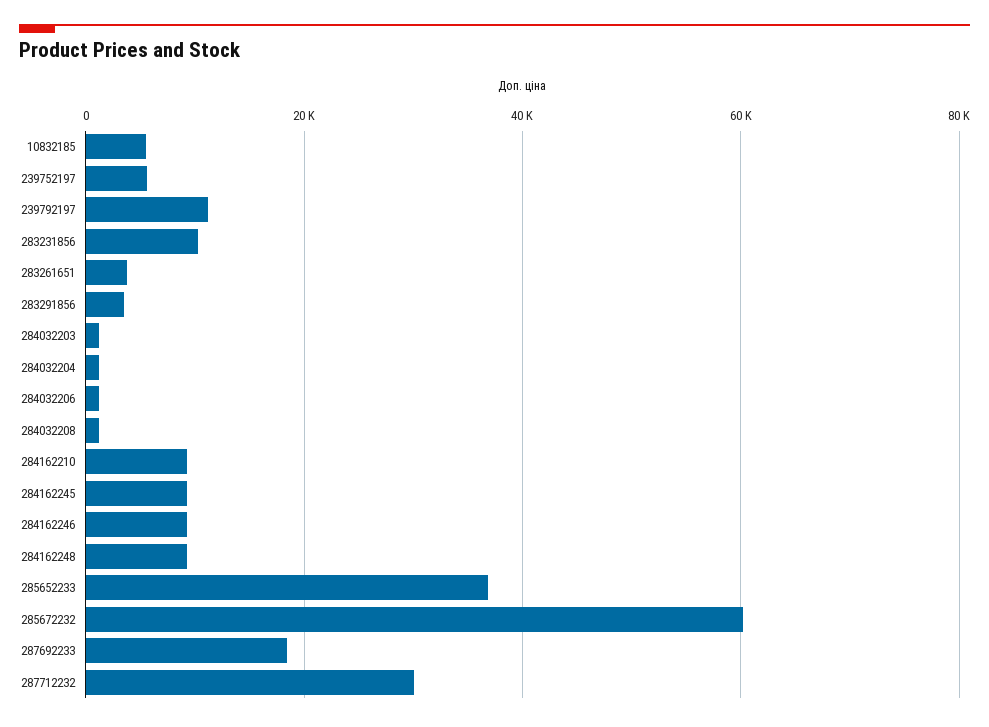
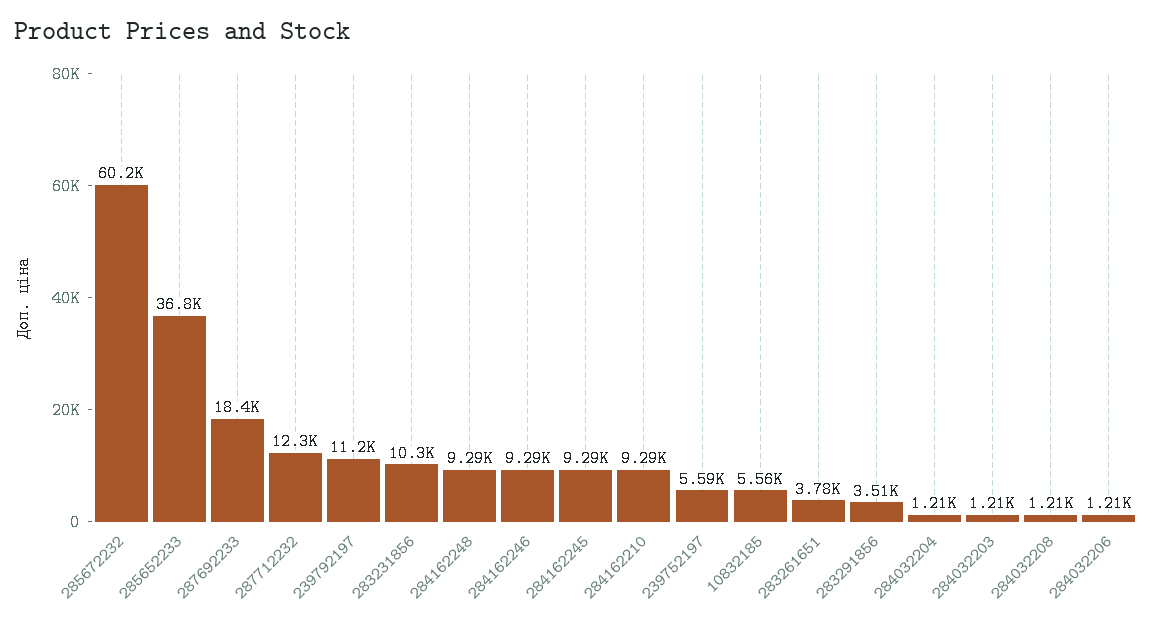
  {
    "10832185": 5560,
    "239752197": 5590,
    "239792197": 11200,
    "283231856": 10300,
    "283261651": 3780,
    "283291856": 3510,
    "284032203": 1210,
    "284032204": 1210,
    "284032206": 1210,
    "284032208": 1210,
    "284162210": 9290,
    "284162245": 9290,
    "284162246": 9290,
    "284162248": 9290,
    "285652233": 36800,
    "285672232": 60200,
    "287692233": 18400,
-   "287712232": 30000
+   "287712232": 12300
  }

